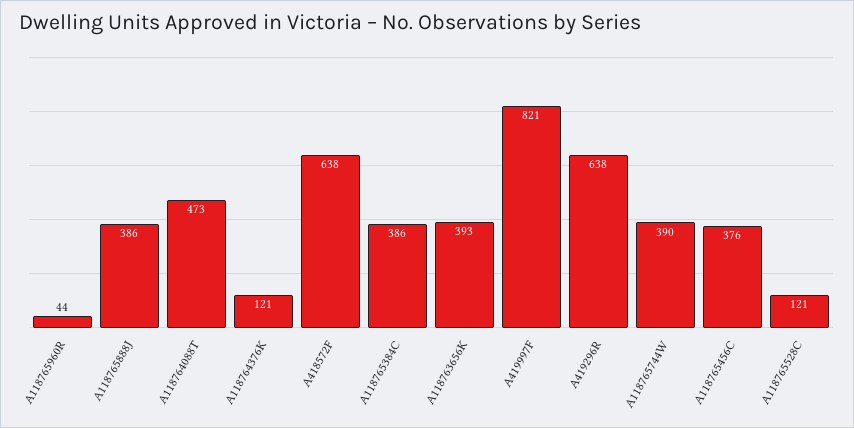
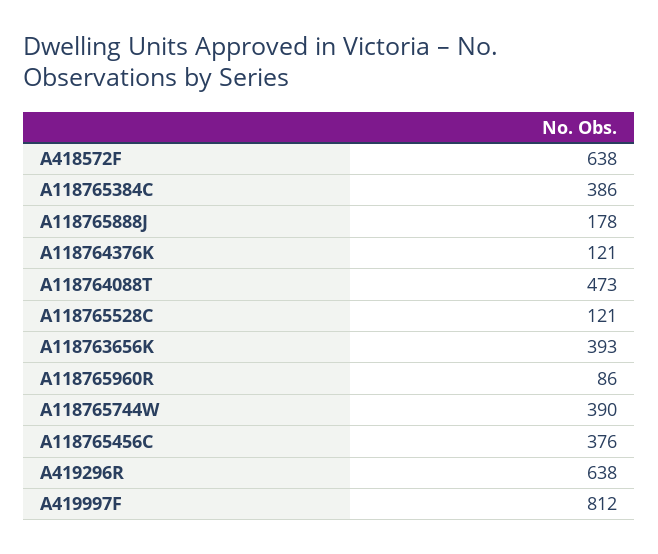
  {
-   "A118765960R": 44,
+   "A118765960R": 86,
-   "A118765888J": 386,
+   "A118765888J": 178,
    "A118764088T": 473,
    "A118764376K": 121,
    "A418572F": 638,
    "A118765384C": 386,
    "A118763656K": 393,
-   "A419997F": 821,
+   "A419997F": 812,
    "A419296R": 638,
    "A118765744W": 390,
    "A118765456C": 376,
    "A118765528C": 121
  }

